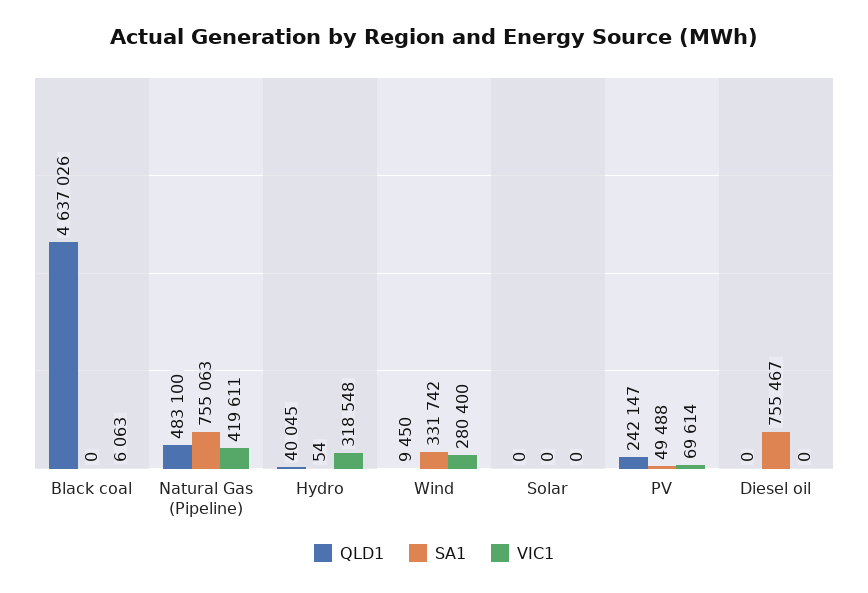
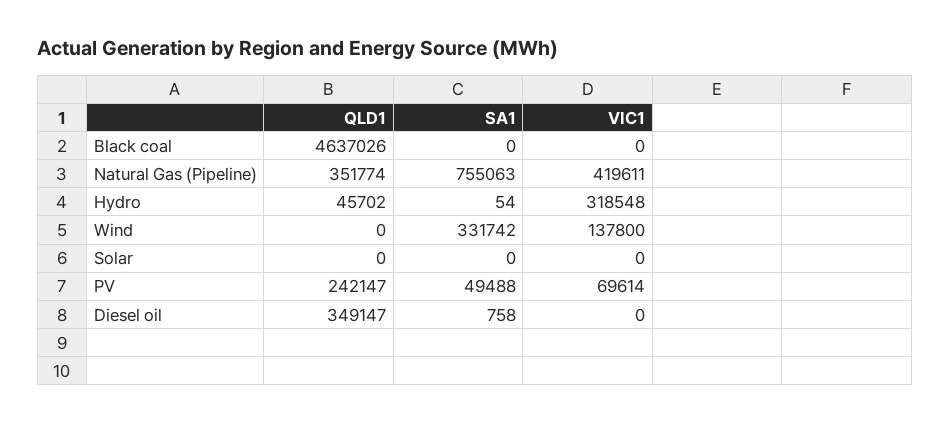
  {
    "QLD1": {
      "Black coal": 4637026,
-     "Natural Gas (Pipeline)": 483100,
+     "Natural Gas (Pipeline)": 351774,
-     "Hydro": 40045,
+     "Hydro": 45702,
-     "Wind": 9450,
+     "Wind": 0,
      "Solar": 0,
      "PV": 242147,
-     "Diesel oil": 0
+     "Diesel oil": 349147
    },
    "SA1": {
      "Black coal": 0,
      "Natural Gas (Pipeline)": 755063,
      "Hydro": 54,
      "Wind": 331742,
      "Solar": 0,
      "PV": 49488,
-     "Diesel oil": 755467
+     "Diesel oil": 758
    },
    "VIC1": {
-     "Black coal": 6063,
+     "Black coal": 0,
      "Natural Gas (Pipeline)": 419611,
      "Hydro": 318548,
-     "Wind": 280400,
+     "Wind": 137800,
      "Solar": 0,
      "PV": 69614,
      "Diesel oil": 0
    }
  }

